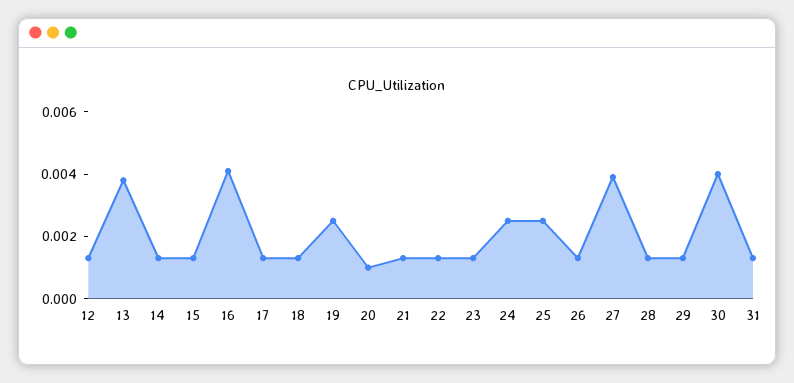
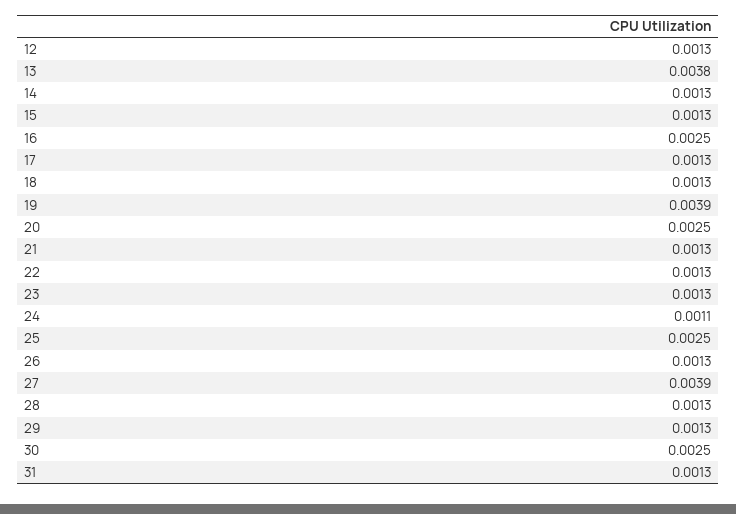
  {
    "12": 0.0013,
    "13": 0.0038,
    "14": 0.0013,
    "15": 0.0013,
-   "16": 0.004,
+   "16": 0.0025,
    "17": 0.0013,
    "18": 0.0013,
-   "19": 0.0025,
+   "19": 0.0039,
-   "20": 0.001,
+   "20": 0.0025,
    "21": 0.0013,
    "22": 0.0013,
    "23": 0.0013,
-   "24": 0.0025,
+   "24": 0.0011,
    "25": 0.0025,
    "26": 0.0013,
    "27": 0.0039,
    "28": 0.0013,
    "29": 0.0013,
-   "30": 0.004,
+   "30": 0.0025,
    "31": 0.0013
  }

